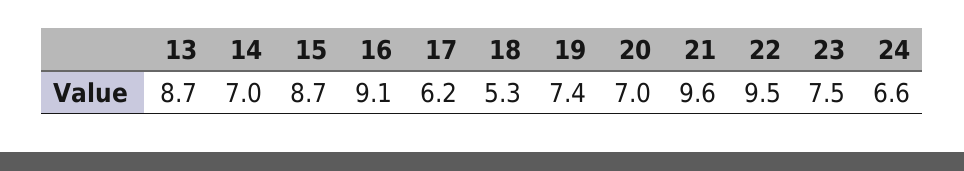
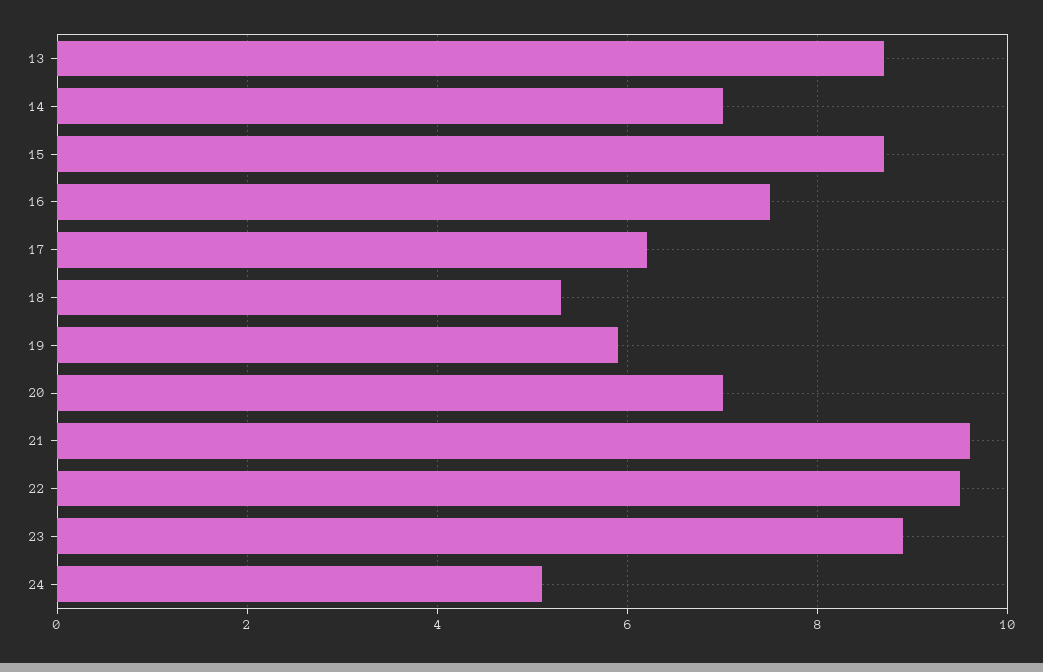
  {
    "13": 8.7,
    "14": 7,
    "15": 8.7,
-   "16": 9.1,
+   "16": 7.5,
    "17": 6.2,
    "18": 5.3,
-   "19": 7.4,
+   "19": 6,
    "20": 7,
    "21": 9.6,
    "22": 9.5,
-   "23": 7.5,
+   "23": 9,
-   "24": 6.6
+   "24": 5
  }

